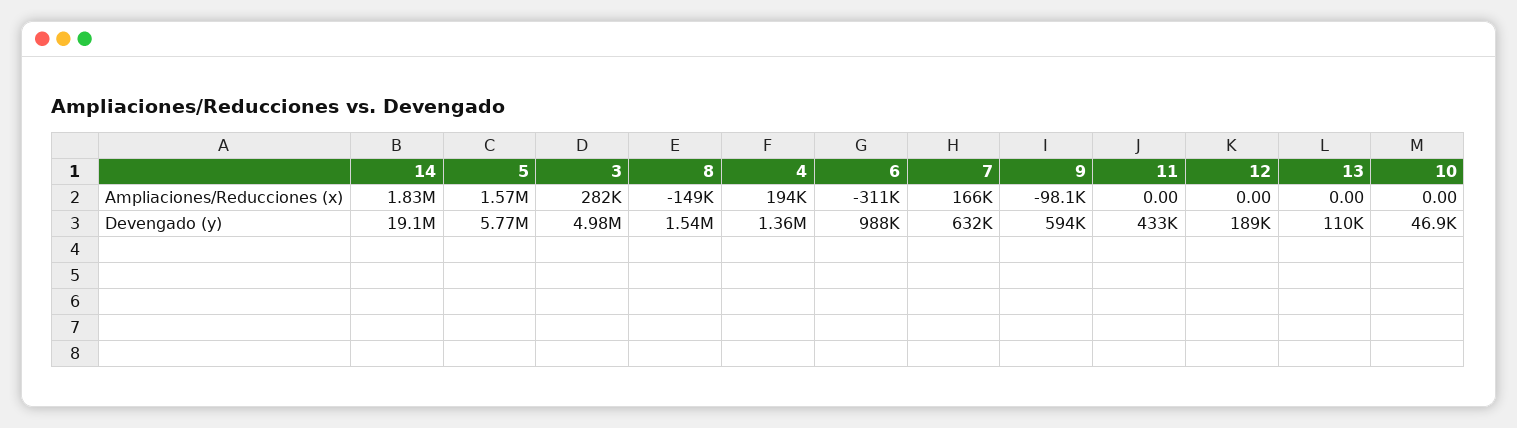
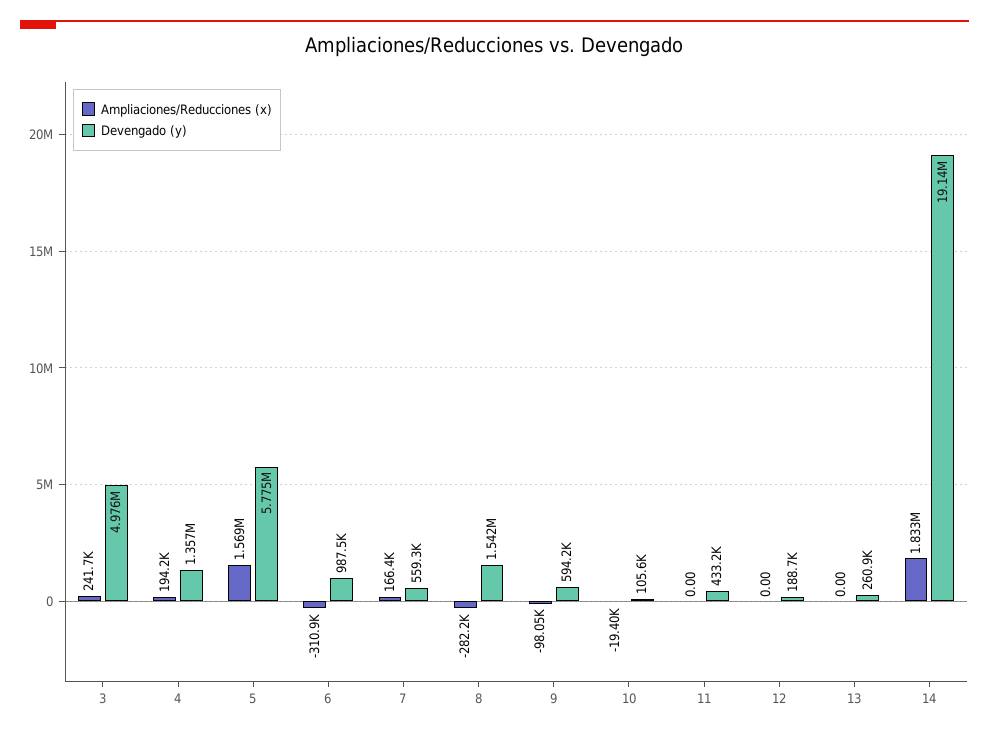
  {
    "Ampliaciones/Reducciones (x)": {
      "14": 1833000,
      "5": 1569000,
-     "3": 282000,
+     "3": 241700,
-     "8": -149000,
+     "8": -282200,
      "4": 194200,
      "6": -310900,
      "7": 166400,
      "9": -98050,
      "11": 0,
      "12": 0,
      "13": 0,
-     "10": 0
+     "10": -19400
    },
    "Devengado (y)": {
      "14": 19140000,
      "5": 5775000,
      "3": 4976000,
      "8": 1542000,
      "4": 1357000,
      "6": 987500,
-     "7": 632000,
+     "7": 559300,
      "9": 594200,
      "11": 433200,
      "12": 188700,
-     "13": 110000,
+     "13": 260900,
-     "10": 46900
+     "10": 105600
    }
  }

